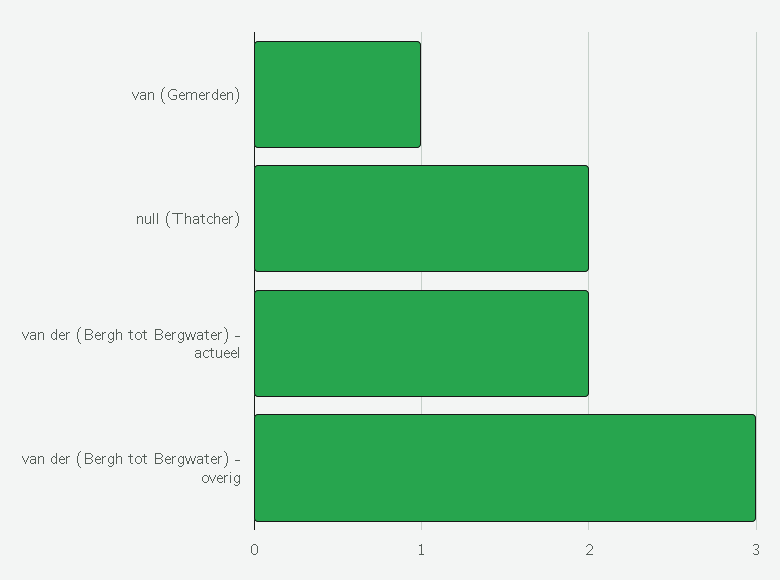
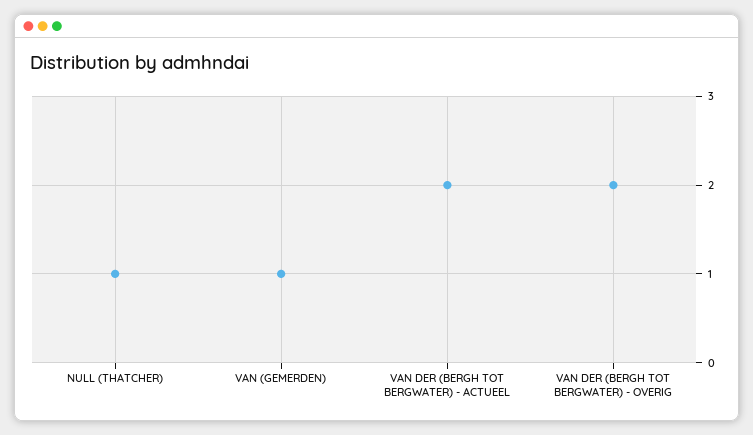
  {
    "van (Gemerden)": 1,
-   "null (Thatcher)": 2,
+   "null (Thatcher)": 1,
    "van der (Bergh tot Bergwater) - actueel": 2,
-   "van der (Bergh tot Bergwater) - overig": 3
+   "van der (Bergh tot Bergwater) - overig": 2
  }

